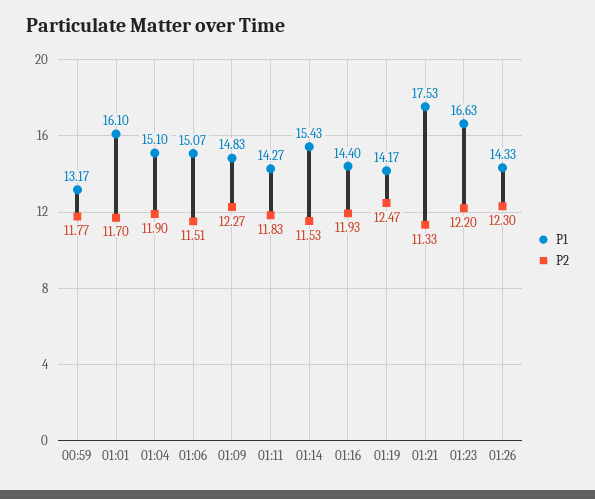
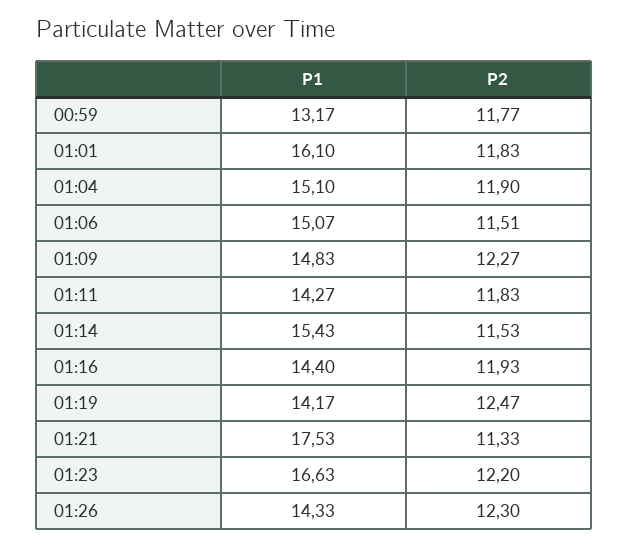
  {
    "P1": {
      "00:59": 13.17,
      "01:01": 16.1,
      "01:04": 15.1,
      "01:06": 15.07,
      "01:09": 14.83,
      "01:11": 14.27,
      "01:14": 15.43,
      "01:16": 14.4,
      "01:19": 14.17,
      "01:21": 17.53,
      "01:23": 16.63,
      "01:26": 14.33
    },
    "P2": {
      "00:59": 11.77,
-     "01:01": 11.7,
+     "01:01": 11.83,
      "01:04": 11.9,
      "01:06": 11.51,
      "01:09": 12.27,
      "01:11": 11.83,
      "01:14": 11.53,
      "01:16": 11.93,
      "01:19": 12.47,
      "01:21": 11.33,
      "01:23": 12.2,
      "01:26": 12.3
    }
  }

